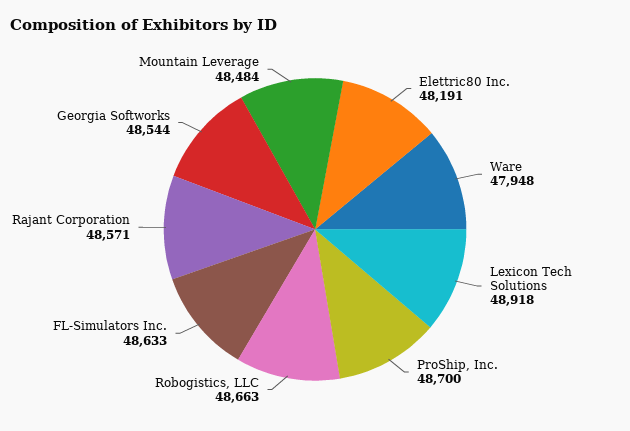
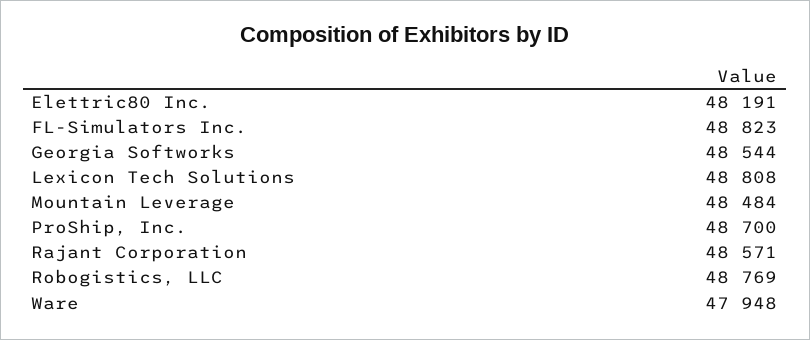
  {
    "Elettric80 Inc.": 48191,
    "Ware": 47948,
-   "Lexicon Tech Solutions": 48918,
+   "Lexicon Tech Solutions": 48808,
    "ProShip, Inc.": 48700,
-   "Robogistics, LLC": 48663,
+   "Robogistics, LLC": 48769,
-   "FL-Simulators Inc.": 48633,
+   "FL-Simulators Inc.": 48823,
    "Rajant Corporation": 48571,
    "Georgia Softworks": 48544,
    "Mountain Leverage": 48484
  }

